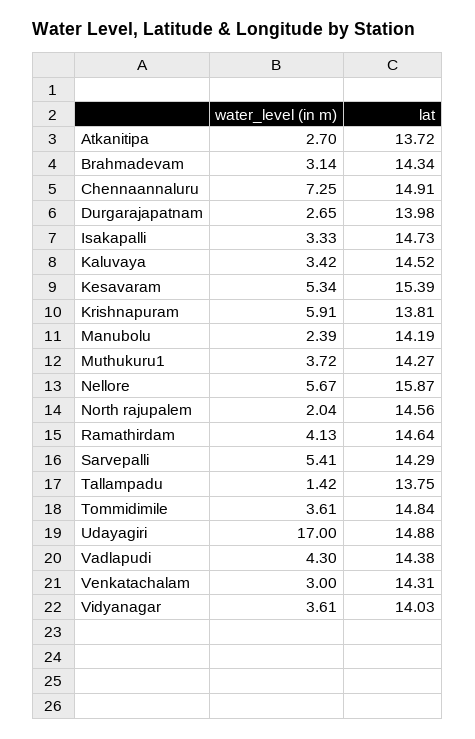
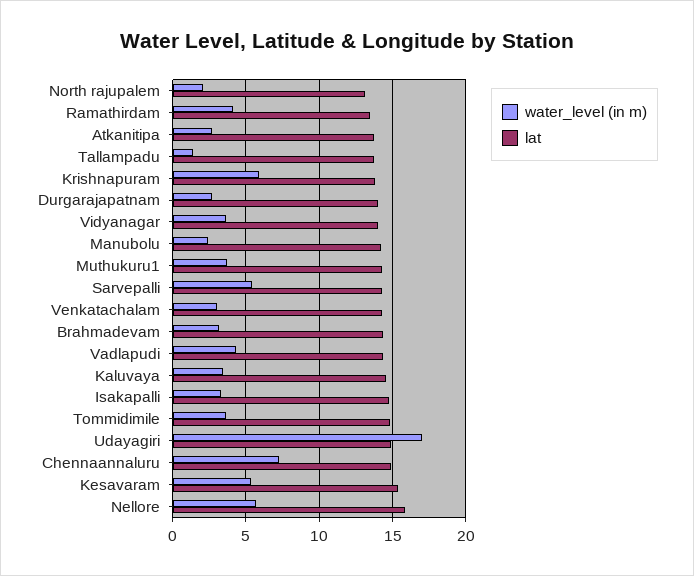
  {
    "water_level (in m)": {
      "Atkanitipa": 2.7,
      "Brahmadevam": 3.14,
      "Chennaannaluru": 7.25,
      "Durgarajapatnam": 2.65,
      "Isakapalli": 3.33,
      "Kaluvaya": 3.42,
      "Kesavaram": 5.34,
      "Krishnapuram": 5.91,
      "Manubolu": 2.39,
      "Muthukuru1": 3.72,
      "Nellore": 5.67,
      "North rajupalem": 2.04,
      "Ramathirdam": 4.13,
      "Sarvepalli": 5.41,
      "Tallampadu": 1.42,
      "Tommidimile": 3.61,
      "Udayagiri": 17,
      "Vadlapudi": 4.3,
      "Venkatachalam": 3,
      "Vidyanagar": 3.61
    },
    "lat": {
      "Atkanitipa": 13.72,
      "Brahmadevam": 14.34,
      "Chennaannaluru": 14.91,
      "Durgarajapatnam": 13.98,
      "Isakapalli": 14.73,
      "Kaluvaya": 14.52,
      "Kesavaram": 15.39,
      "Krishnapuram": 13.81,
      "Manubolu": 14.19,
      "Muthukuru1": 14.27,
      "Nellore": 15.87,
-     "North rajupalem": 14.56,
+     "North rajupalem": 13,
-     "Ramathirdam": 14.64,
+     "Ramathirdam": 13.5,
      "Sarvepalli": 14.29,
      "Tallampadu": 13.75,
      "Tommidimile": 14.84,
      "Udayagiri": 14.88,
      "Vadlapudi": 14.38,
      "Venkatachalam": 14.31,
      "Vidyanagar": 14.03
    }
  }

